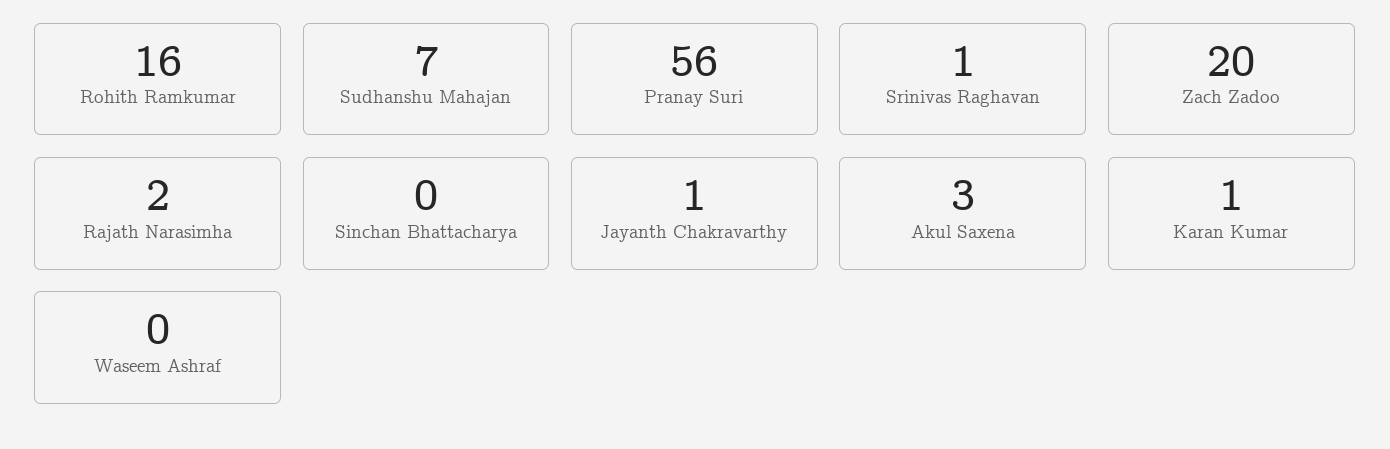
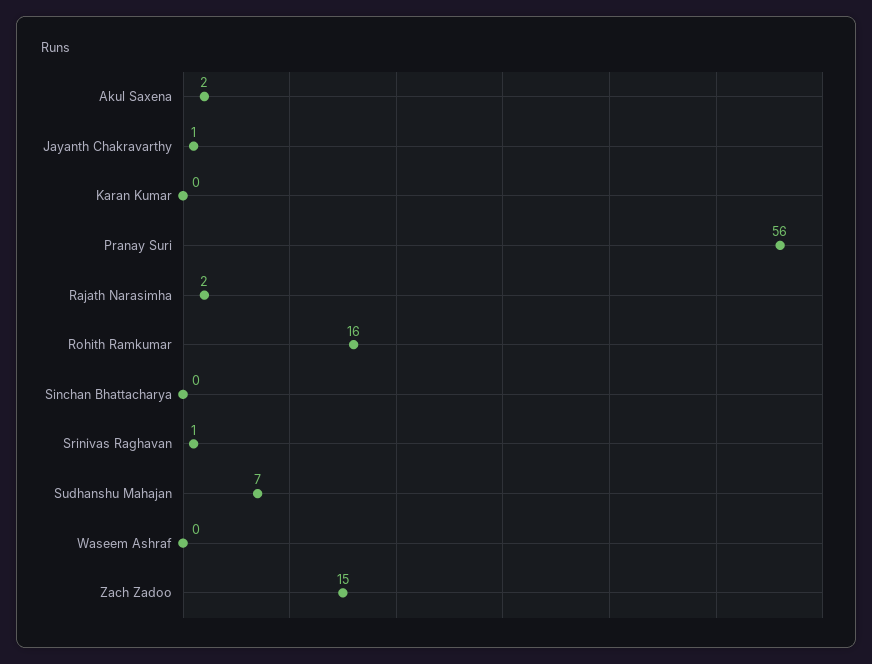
  {
    "Rohith Ramkumar": 16,
    "Sudhanshu Mahajan": 7,
    "Pranay Suri": 56,
    "Srinivas Raghavan": 1,
-   "Zach Zadoo": 20,
+   "Zach Zadoo": 15,
    "Rajath Narasimha": 2,
    "Sinchan Bhattacharya": 0,
    "Jayanth Chakravarthy": 1,
-   "Akul Saxena": 3,
+   "Akul Saxena": 2,
-   "Karan Kumar": 1,
+   "Karan Kumar": 0,
    "Waseem Ashraf": 0
  }

